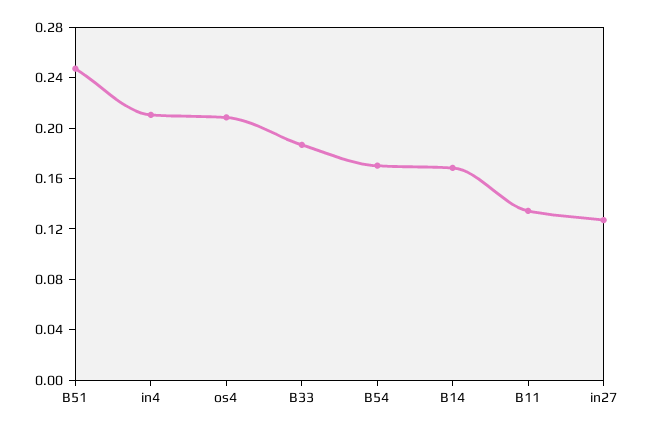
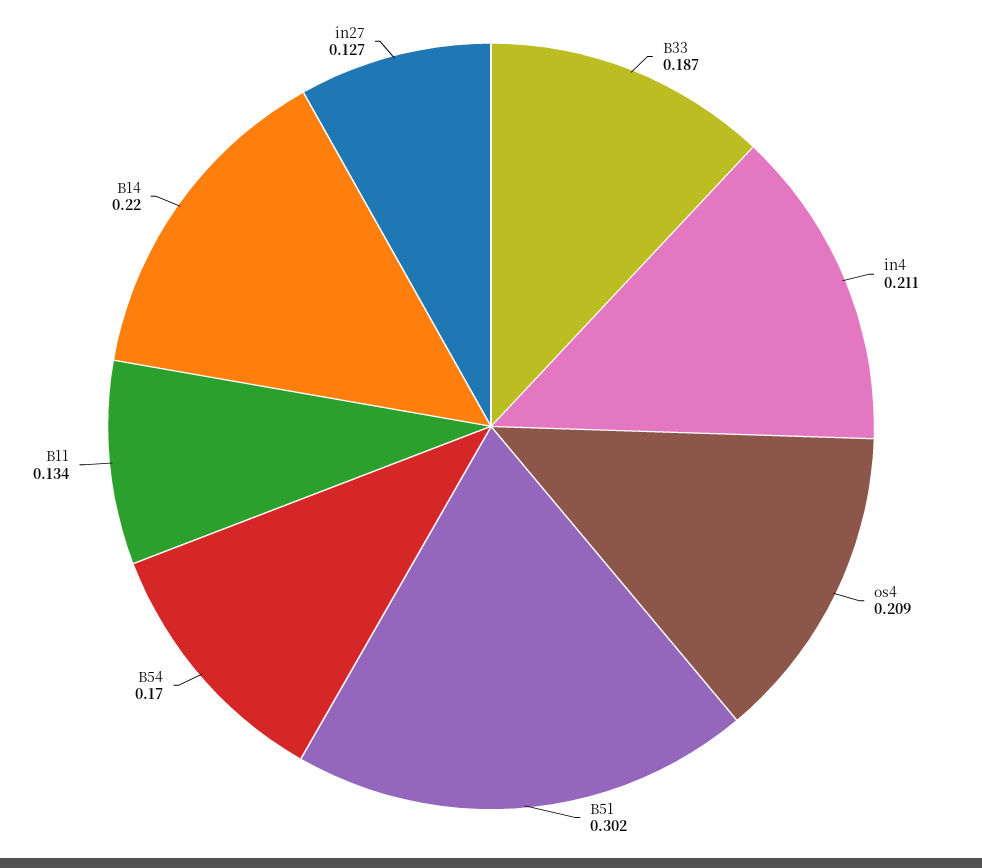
  {
-   "B51": 0.25,
+   "B51": 0.302,
    "in4": 0.211,
    "os4": 0.209,
    "B33": 0.187,
    "B54": 0.17,
-   "B14": 0.17,
+   "B14": 0.22,
    "B11": 0.134,
    "in27": 0.127
  }

